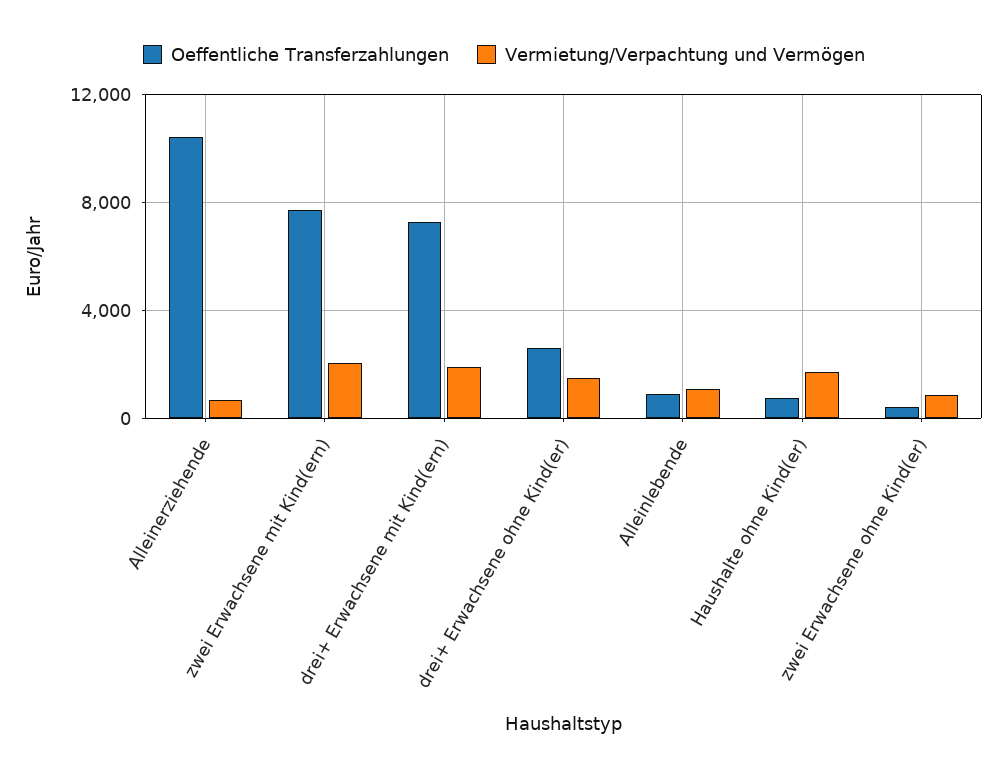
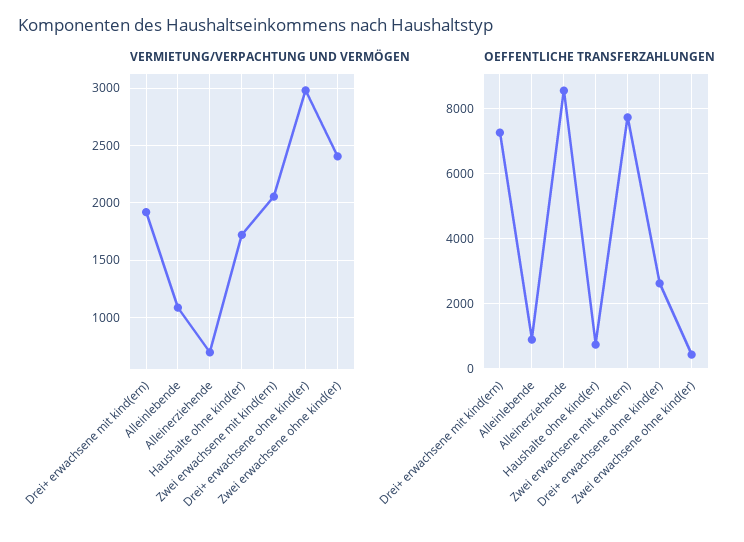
  {
    "Oeffentliche Transferzahlungen": {
-     "Alleinerziehende": 10500,
+     "Alleinerziehende": 8600,
      "zwei Erwachsene mit Kind(ern)": 7800,
      "drei+ Erwachsene mit Kind(ern)": 7200,
      "drei+ Erwachsene ohne Kind(er)": 2600,
      "Alleinlebende": 1000,
      "Haushalte ohne Kind(er)": 800,
      "zwei Erwachsene ohne Kind(er)": 400
    },
    "Vermietung/Verpachtung und Vermögen": {
      "Alleinerziehende": 700,
      "zwei Erwachsene mit Kind(ern)": 2100,
      "drei+ Erwachsene mit Kind(ern)": 1900,
-     "drei+ Erwachsene ohne Kind(er)": 1500,
+     "drei+ Erwachsene ohne Kind(er)": 3000,
      "Alleinlebende": 1100,
      "Haushalte ohne Kind(er)": 1700,
-     "zwei Erwachsene ohne Kind(er)": 1000
+     "zwei Erwachsene ohne Kind(er)": 2400
    }
  }

